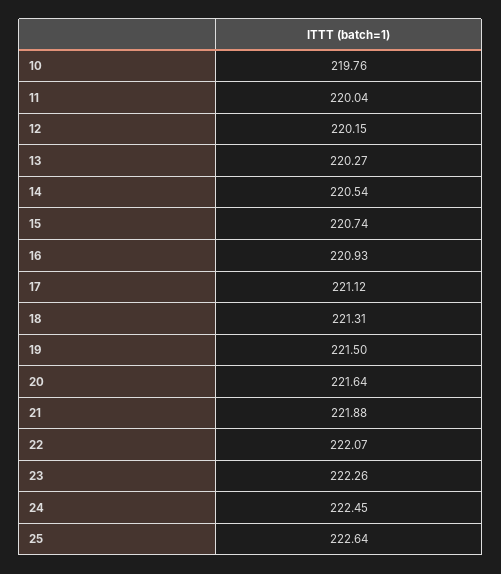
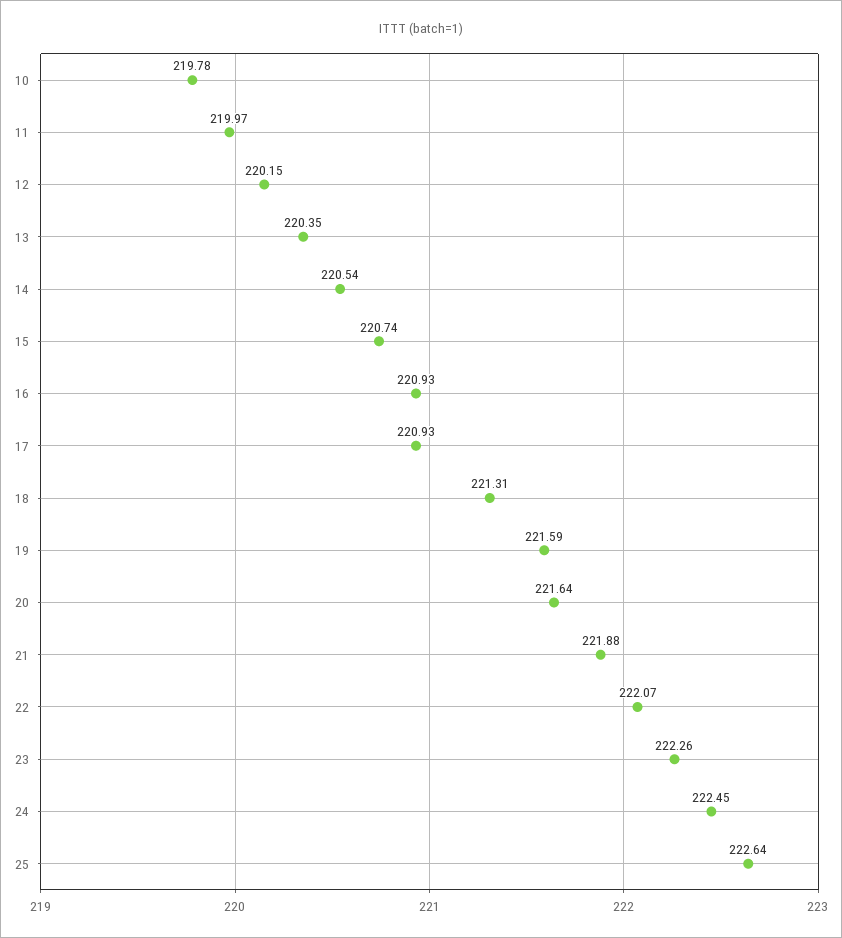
  {
-   "10": 219.76,
+   "10": 219.78,
-   "11": 220.04,
+   "11": 219.97,
    "12": 220.15,
-   "13": 220.27,
+   "13": 220.35,
    "14": 220.54,
    "15": 220.74,
    "16": 220.93,
-   "17": 221.12,
+   "17": 220.93,
    "18": 221.31,
-   "19": 221.5,
+   "19": 221.59,
    "20": 221.64,
    "21": 221.88,
    "22": 222.07,
    "23": 222.26,
    "24": 222.45,
    "25": 222.64
  }

